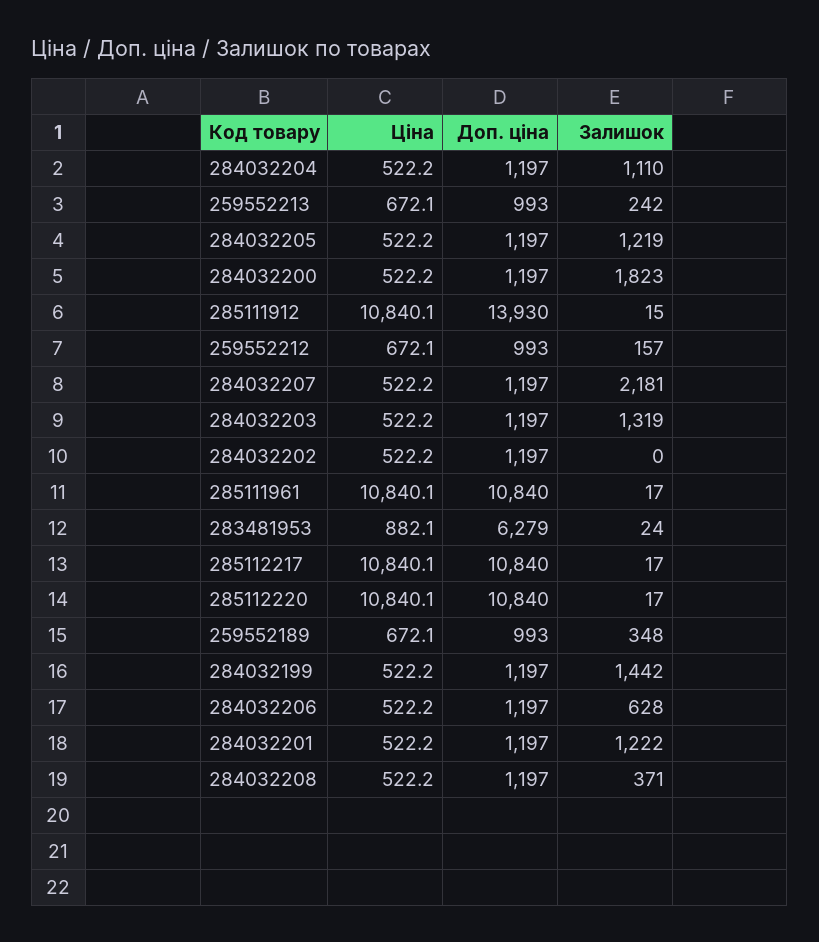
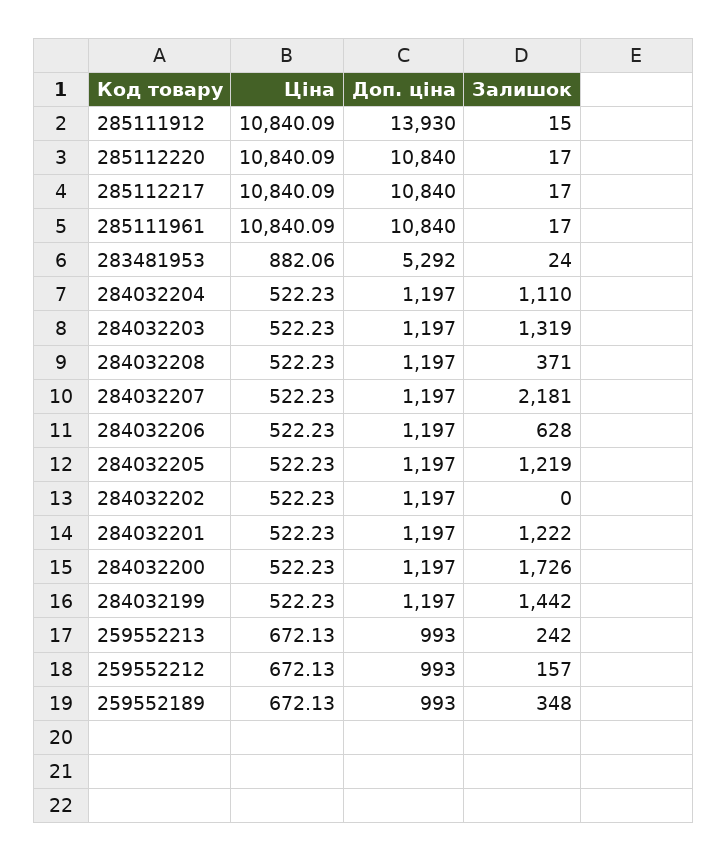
  {
    "Ціна": {
      "284032204": 522.23,
      "259552213": 672.13,
      "284032205": 522.23,
      "284032200": 522.23,
      "285111912": 10840.09,
      "259552212": 672.13,
      "284032207": 522.23,
      "284032203": 522.23,
      "284032202": 522.23,
      "285111961": 10840.09,
      "283481953": 882.06,
      "285112217": 10840.09,
      "285112220": 10840.09,
      "259552189": 672.13,
      "284032199": 522.23,
      "284032206": 522.23,
      "284032201": 522.23,
      "284032208": 522.23
    },
    "Доп. ціна": {
      "284032204": 1197,
      "259552213": 993,
      "284032205": 1197,
      "284032200": 1197,
      "285111912": 13930,
      "259552212": 993,
      "284032207": 1197,
      "284032203": 1197,
      "284032202": 1197,
      "285111961": 10840,
-     "283481953": 6279,
+     "283481953": 5292,
      "285112217": 10840,
      "285112220": 10840,
      "259552189": 993,
      "284032199": 1197,
      "284032206": 1197,
      "284032201": 1197,
      "284032208": 1197
    },
    "Залишок": {
      "284032204": 1110,
      "259552213": 242,
      "284032205": 1219,
-     "284032200": 1823,
+     "284032200": 1726,
      "285111912": 15,
      "259552212": 157,
      "284032207": 2181,
      "284032203": 1319,
      "284032202": 0,
      "285111961": 17,
      "283481953": 24,
      "285112217": 17,
      "285112220": 17,
      "259552189": 348,
      "284032199": 1442,
      "284032206": 628,
      "284032201": 1222,
      "284032208": 371
    }
  }

